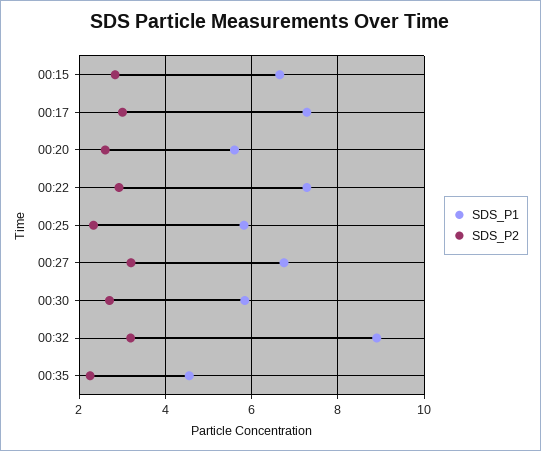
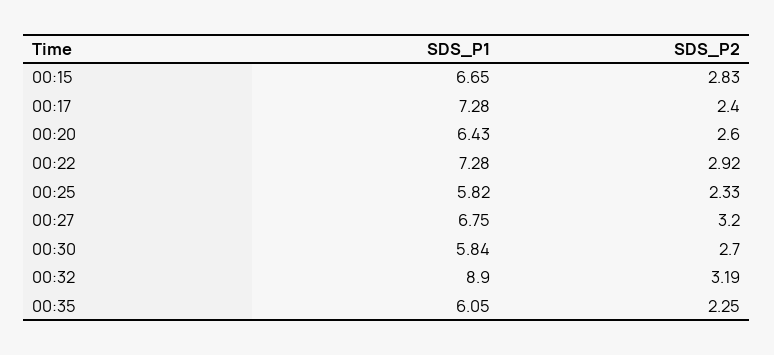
  {
    "SDS_P1": {
      "00:15": 6.65,
      "00:17": 7.28,
-     "00:20": 5.6,
+     "00:20": 6.43,
      "00:22": 7.28,
      "00:25": 5.82,
      "00:27": 6.75,
      "00:30": 5.84,
      "00:32": 8.9,
-     "00:35": 4.6
+     "00:35": 6.05
    },
    "SDS_P2": {
      "00:15": 2.83,
-     "00:17": 3,
+     "00:17": 2.4,
      "00:20": 2.6,
      "00:22": 2.92,
      "00:25": 2.33,
      "00:27": 3.2,
      "00:30": 2.7,
      "00:32": 3.19,
      "00:35": 2.25
    }
  }

